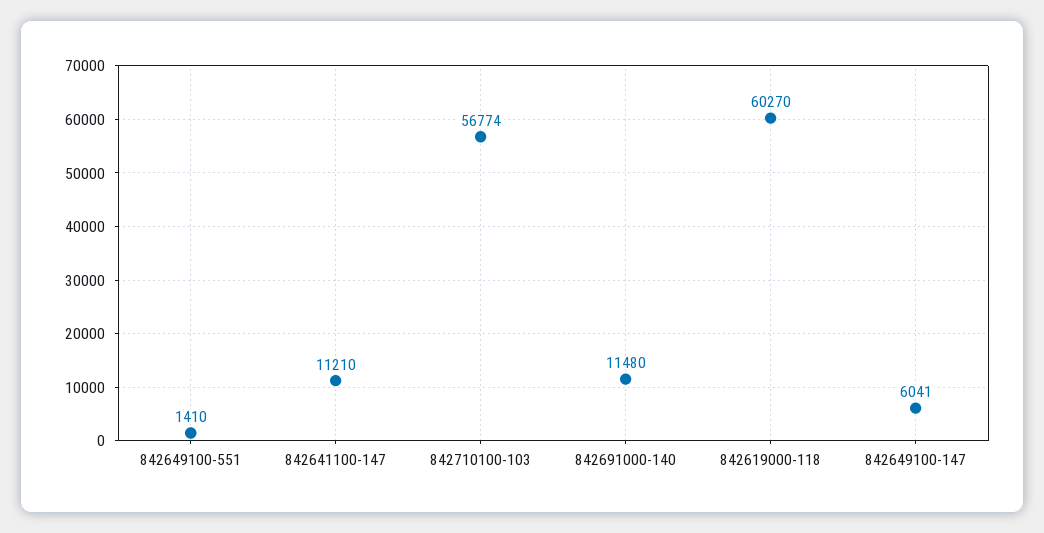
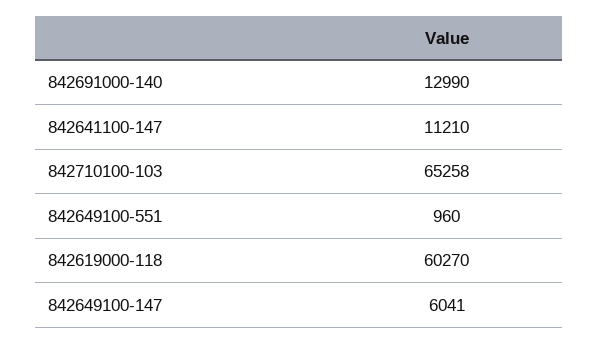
  {
-   "842649100-551": 1410,
+   "842649100-551": 960,
    "842641100-147": 11210,
-   "842710100-103": 56774,
+   "842710100-103": 65258,
-   "842691000-140": 11480,
+   "842691000-140": 12990,
    "842619000-118": 60270,
    "842649100-147": 6041
  }

